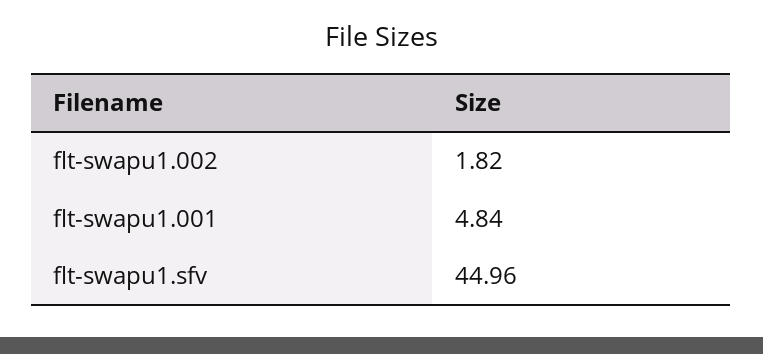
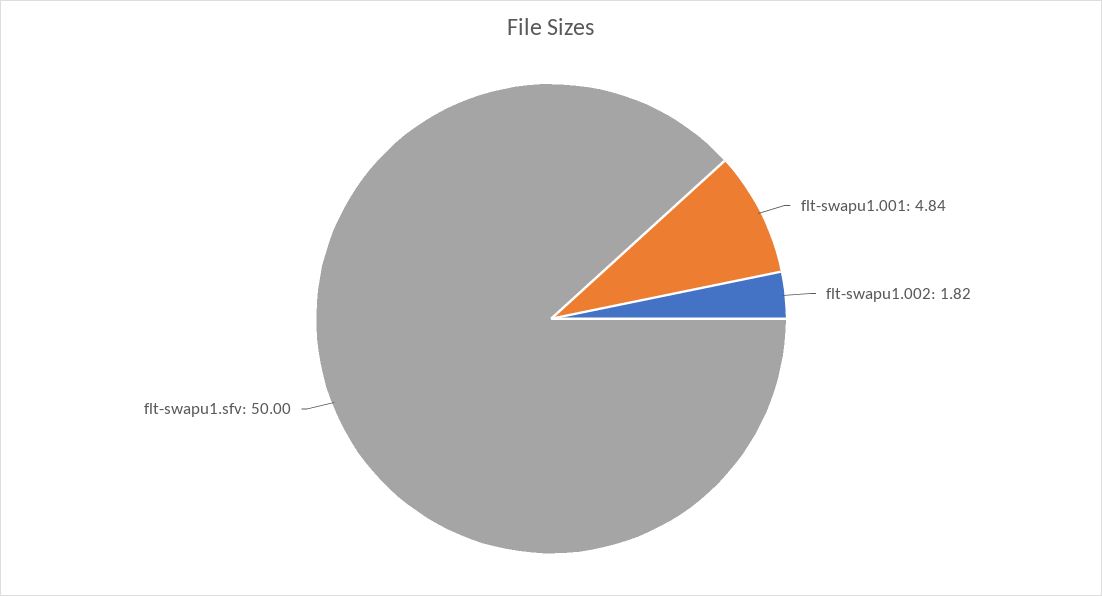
  {
    "flt-swapu1.002": 1.82,
    "flt-swapu1.001": 4.84,
-   "flt-swapu1.sfv": 44.96
+   "flt-swapu1.sfv": 50
  }

